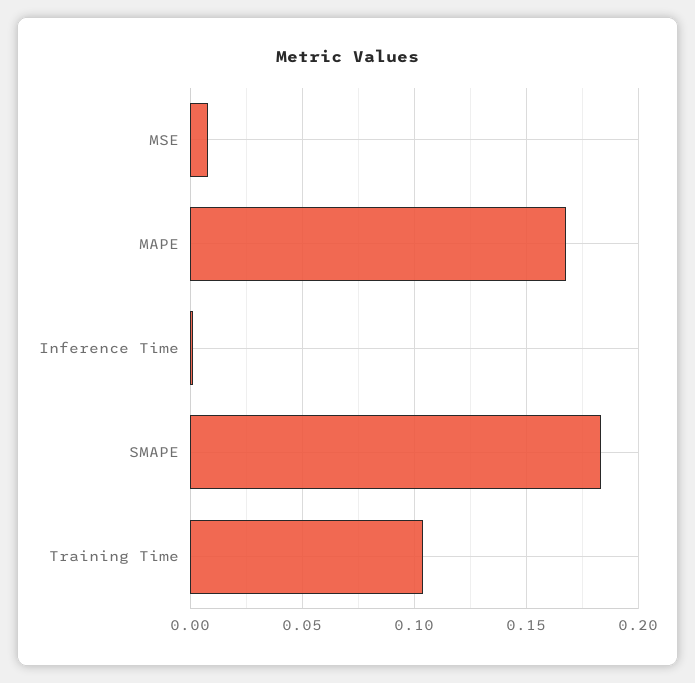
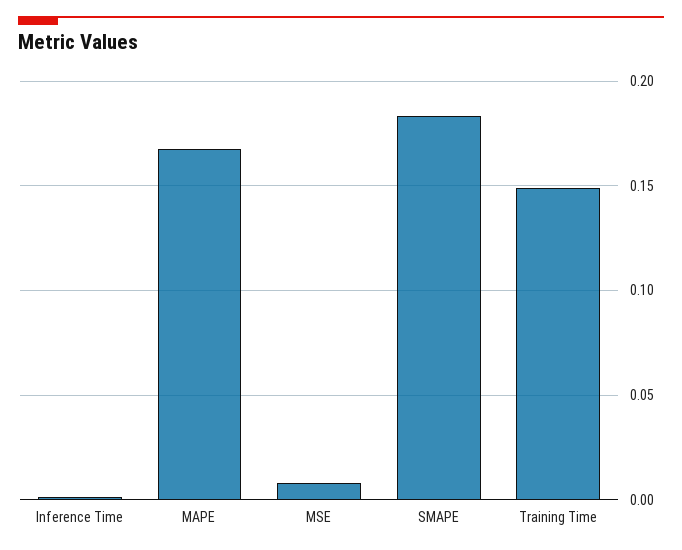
  {
    "MSE": 0.01,
    "MAPE": 0.17,
    "Inference Time": 0,
    "SMAPE": 0.185,
-   "Training Time": 0.105
+   "Training Time": 0.15
  }

